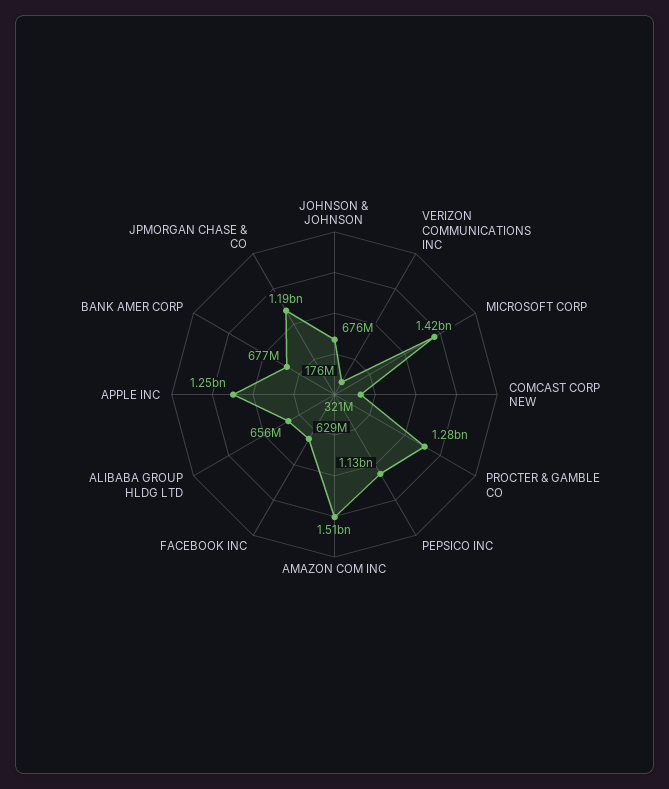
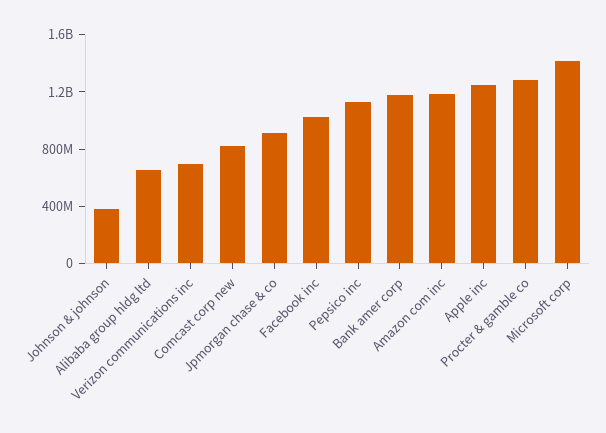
  {
-   "JOHNSON & JOHNSON": 676000000,
+   "JOHNSON & JOHNSON": 400000000,
-   "VERIZON COMMUNICATIONS INC": 176000000,
+   "VERIZON COMMUNICATIONS INC": 700000000,
    "MICROSOFT CORP": 1420000000,
-   "COMCAST CORP NEW": 321000000,
+   "COMCAST CORP NEW": 800000000,
    "PROCTER & GAMBLE CO": 1280000000,
    "PEPSICO INC": 1130000000,
-   "AMAZON COM INC": 1510000000,
+   "AMAZON COM INC": 1200000000,
-   "FACEBOOK INC": 629000000,
+   "FACEBOOK INC": 1000000000,
    "ALIBABA GROUP HLDG LTD": 656000000,
    "APPLE INC": 1250000000,
-   "BANK AMER CORP": 677000000,
+   "BANK AMER CORP": 1200000000,
-   "JPMORGAN CHASE & CO": 1190000000
+   "JPMORGAN CHASE & CO": 900000000
  }

